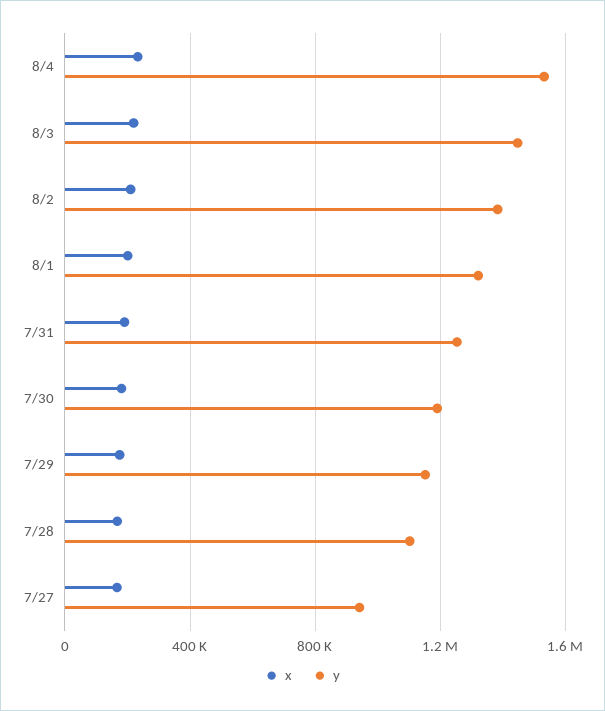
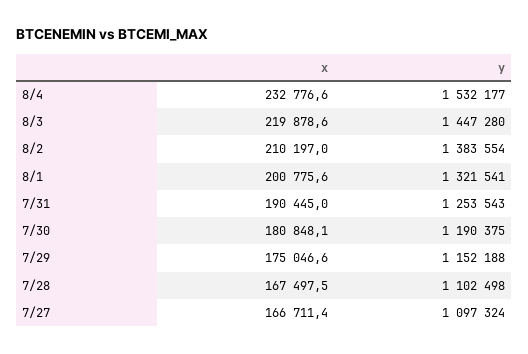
  {
    "x": {
      "8/4": 232776.6,
      "8/3": 219878.6,
      "8/2": 210197,
      "8/1": 200775.6,
      "7/31": 190445,
      "7/30": 180848.1,
      "7/29": 175046.6,
      "7/28": 167497.5,
      "7/27": 166711.4
    },
    "y": {
      "8/4": 1532177,
      "8/3": 1447280,
      "8/2": 1383554,
      "8/1": 1321541,
      "7/31": 1253543,
      "7/30": 1190375,
      "7/29": 1152188,
      "7/28": 1102498,
-     "7/27": 950000
+     "7/27": 1097324
    }
  }

